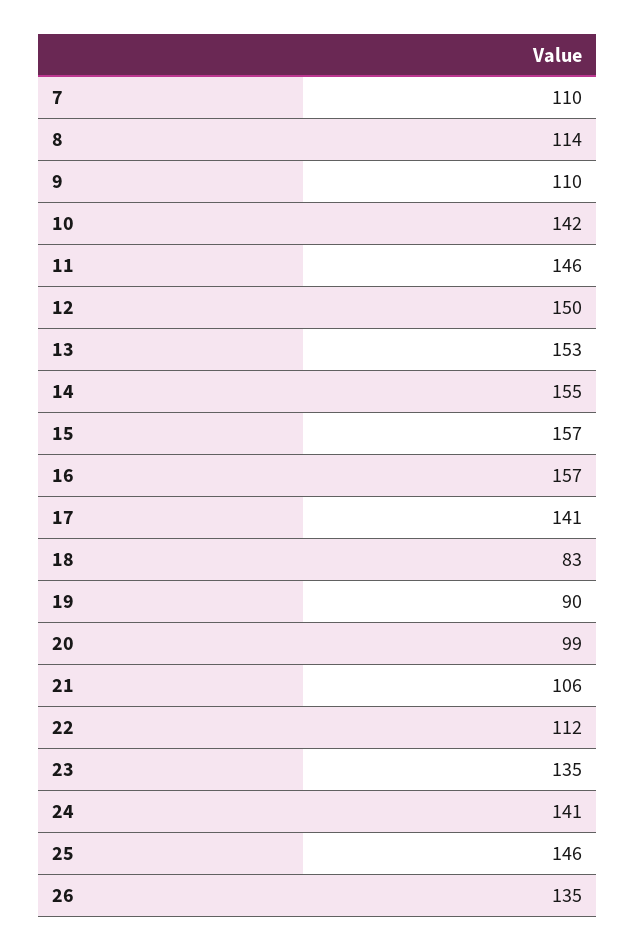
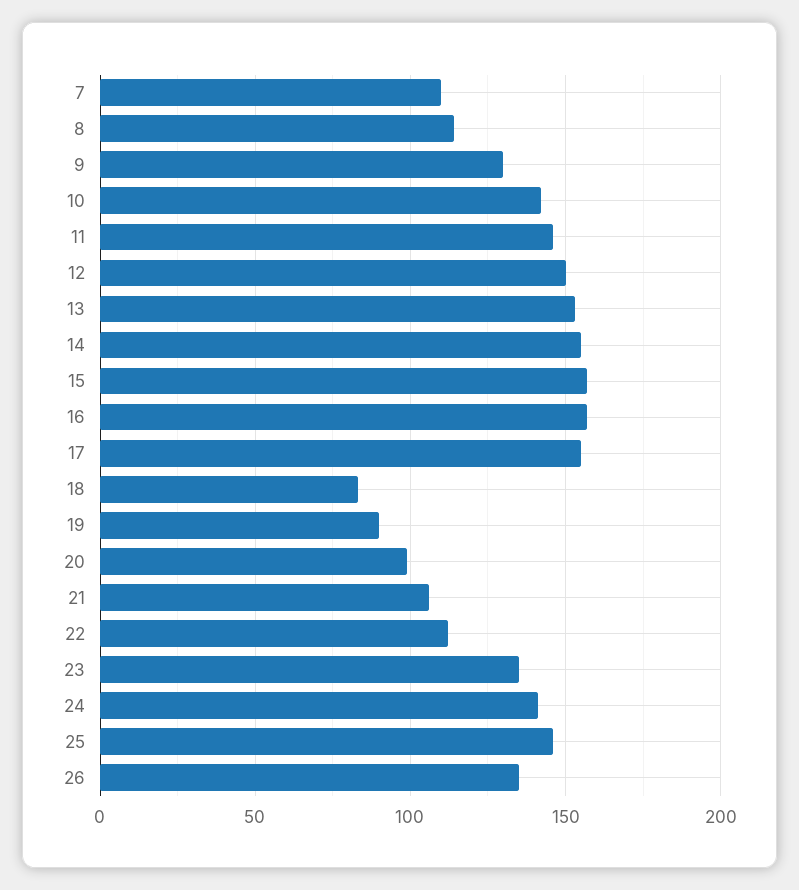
  {
    "7": 110,
    "8": 114,
-   "9": 110,
+   "9": 130,
    "10": 142,
    "11": 146,
    "12": 150,
    "13": 153,
    "14": 155,
    "15": 157,
    "16": 157,
-   "17": 141,
+   "17": 155,
    "18": 83,
    "19": 90,
    "20": 99,
    "21": 106,
    "22": 112,
    "23": 135,
    "24": 141,
    "25": 146,
    "26": 135
  }

